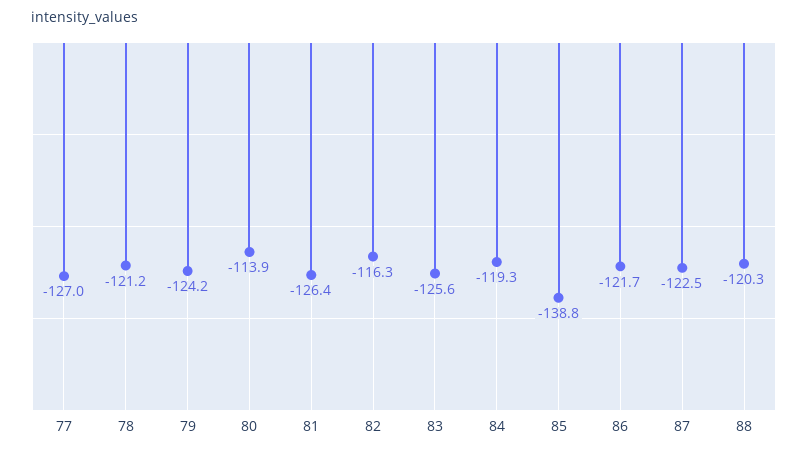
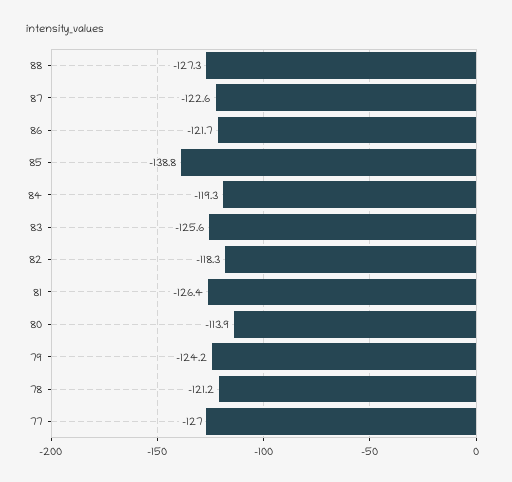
  {
    "77": -127,
    "78": -121.2,
    "79": -124.2,
    "80": -113.9,
    "81": -126.4,
-   "82": -116.3,
+   "82": -118.3,
    "83": -125.6,
    "84": -119.3,
    "85": -138.8,
    "86": -121.7,
-   "87": -122.5,
+   "87": -122.6,
-   "88": -120.3
+   "88": -127.3
  }

